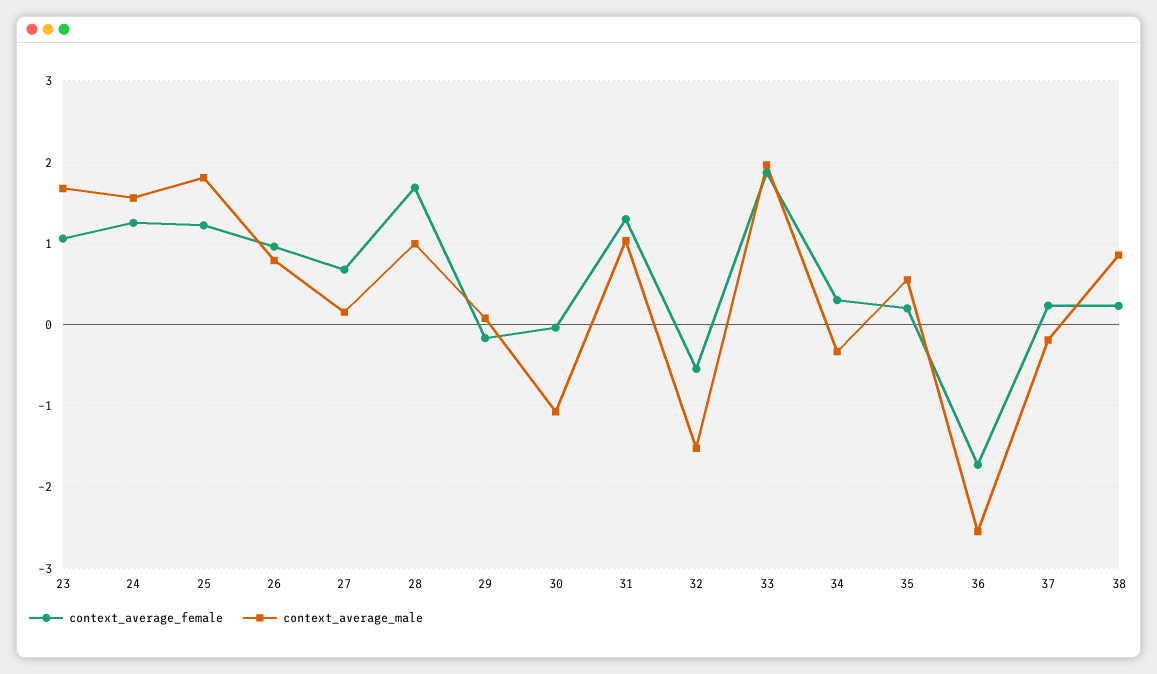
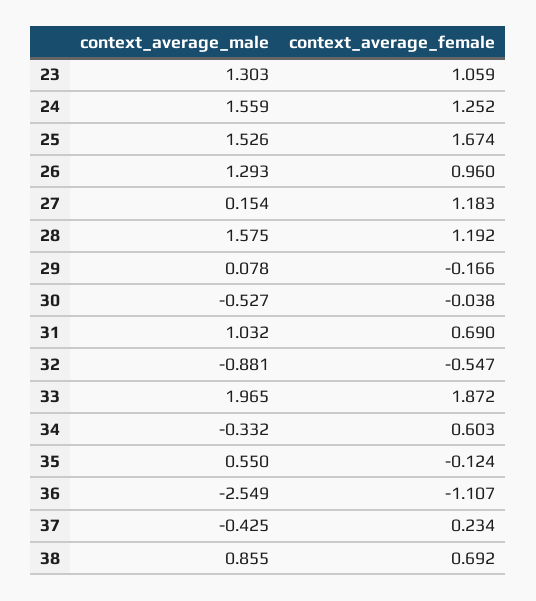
  {
    "context_average_female": {
      "23": 1.059,
      "24": 1.252,
-     "25": 1.2,
+     "25": 1.674,
      "26": 0.96,
-     "27": 0.7,
+     "27": 1.183,
-     "28": 1.7,
+     "28": 1.192,
      "29": -0.166,
      "30": -0.038,
-     "31": 1.3,
+     "31": 0.69,
      "32": -0.547,
      "33": 1.872,
-     "34": 0.3,
+     "34": 0.603,
-     "35": 0.2,
+     "35": -0.124,
-     "36": -1.7,
+     "36": -1.107,
      "37": 0.234,
-     "38": 0.2
+     "38": 0.692
    },
    "context_average_male": {
-     "23": 1.7,
+     "23": 1.303,
      "24": 1.559,
-     "25": 1.8,
+     "25": 1.526,
-     "26": 0.8,
+     "26": 1.293,
      "27": 0.154,
-     "28": 1,
+     "28": 1.575,
      "29": 0.078,
-     "30": -1.1,
+     "30": -0.527,
      "31": 1.032,
-     "32": -1.5,
+     "32": -0.881,
      "33": 1.965,
      "34": -0.332,
      "35": 0.55,
      "36": -2.549,
-     "37": -0.2,
+     "37": -0.425,
      "38": 0.855
    }
  }

